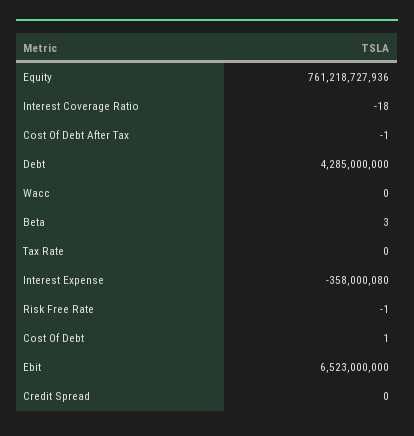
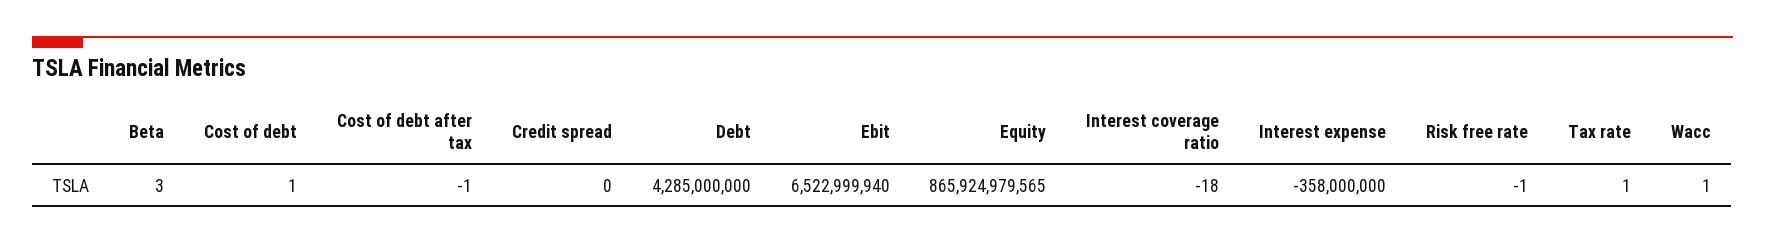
  {
-   "Equity": 761218727936,
+   "Equity": 865924979565,
    "Interest Coverage Ratio": -18,
    "Cost Of Debt After Tax": -1,
    "Debt": 4285000000,
-   "Wacc": 0,
+   "Wacc": 1,
    "Beta": 3,
-   "Tax Rate": 0,
+   "Tax Rate": 1,
-   "Interest Expense": -358000080,
+   "Interest Expense": -358000000,
    "Risk Free Rate": -1,
    "Cost Of Debt": 1,
-   "Ebit": 6523000000,
+   "Ebit": 6522999940,
    "Credit Spread": 0
  }

